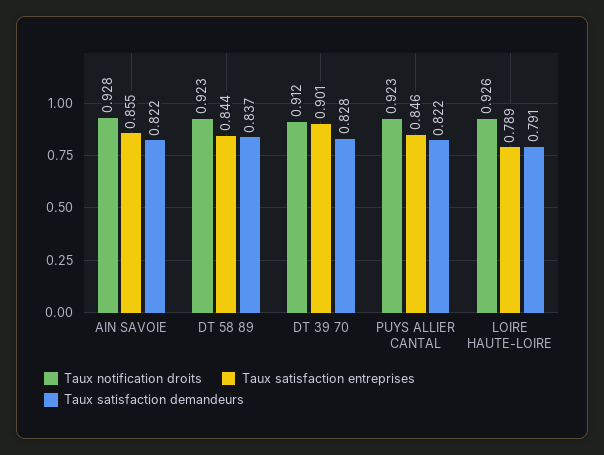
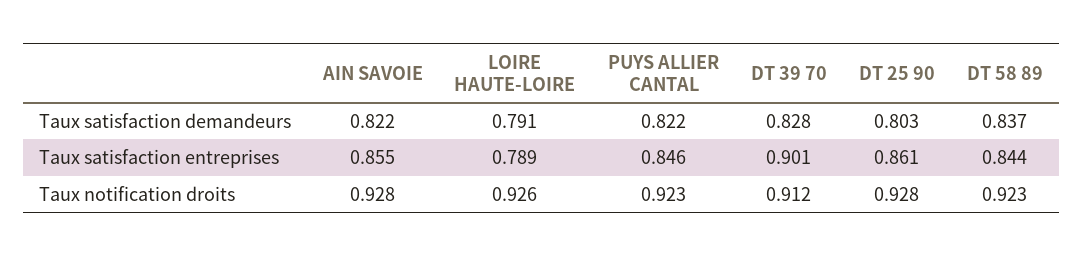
  {
    "Taux notification droits": {
      "AIN SAVOIE": 0.928,
      "DT 58 89": 0.923,
      "DT 39 70": 0.912,
      "PUYS ALLIER CANTAL": 0.923,
-     "LOIRE HAUTE-LOIRE": 0.926
+     "LOIRE HAUTE-LOIRE": 0.926,
+     "DT 25 90": 0.928
    },
    "Taux satisfaction entreprises": {
      "AIN SAVOIE": 0.855,
      "DT 58 89": 0.844,
      "DT 39 70": 0.901,
      "PUYS ALLIER CANTAL": 0.846,
-     "LOIRE HAUTE-LOIRE": 0.789
+     "LOIRE HAUTE-LOIRE": 0.789,
+     "DT 25 90": 0.861
    },
    "Taux satisfaction demandeurs": {
      "AIN SAVOIE": 0.822,
      "DT 58 89": 0.837,
      "DT 39 70": 0.828,
      "PUYS ALLIER CANTAL": 0.822,
-     "LOIRE HAUTE-LOIRE": 0.791
+     "LOIRE HAUTE-LOIRE": 0.791,
+     "DT 25 90": 0.803
    }
  }

